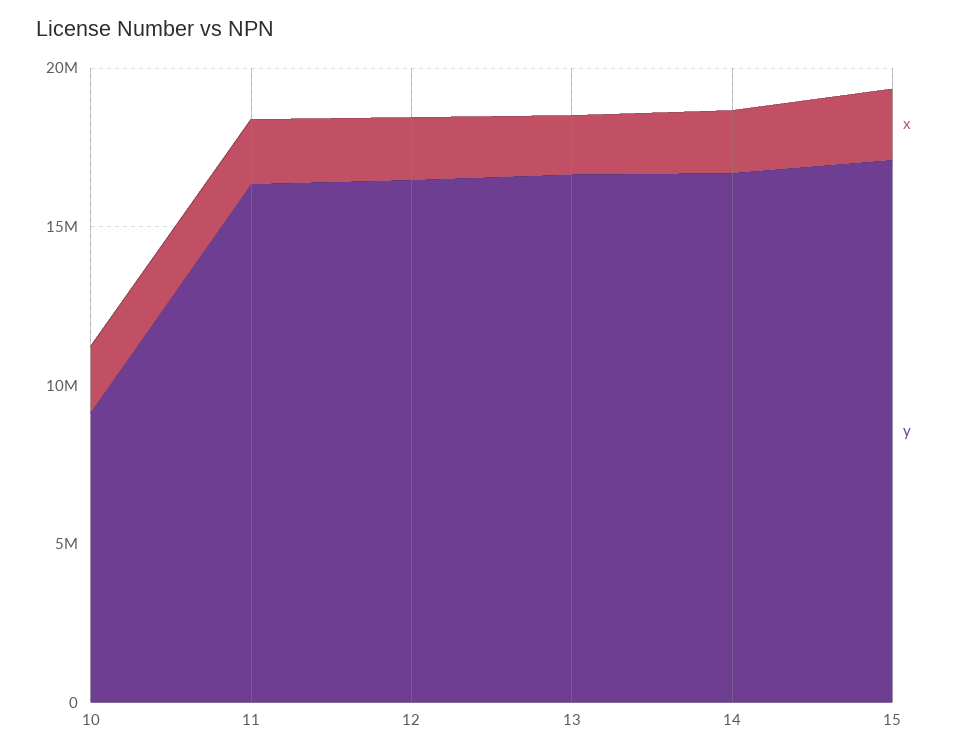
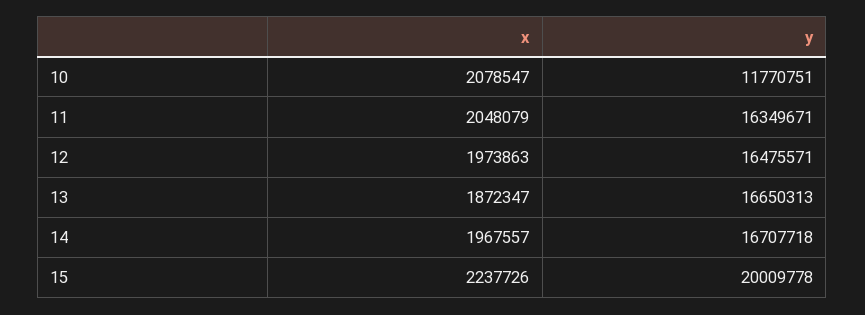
  {
    "x": {
      "10": 2078547,
      "11": 2048079,
      "12": 1973863,
      "13": 1872347,
      "14": 1967557,
      "15": 2237726
    },
    "y": {
-     "10": 9000000,
+     "10": 11770751,
      "11": 16349671,
      "12": 16475571,
      "13": 16650313,
      "14": 16707718,
-     "15": 17000000
+     "15": 20009778
    }
  }

